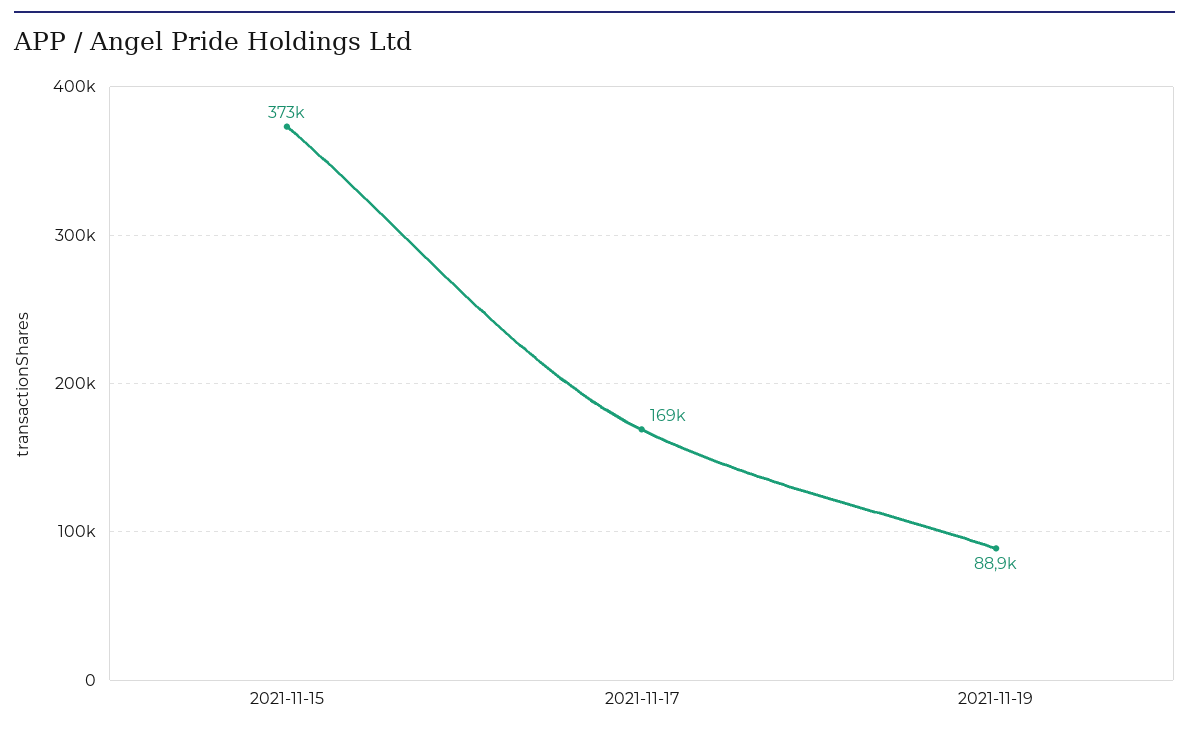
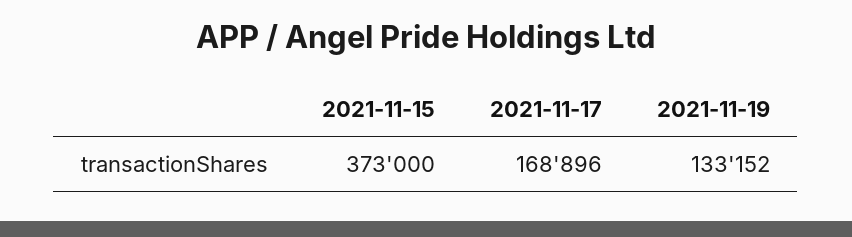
  {
    "2021-11-15": 373000,
    "2021-11-17": 168896,
-   "2021-11-19": 88900
+   "2021-11-19": 133152
  }

